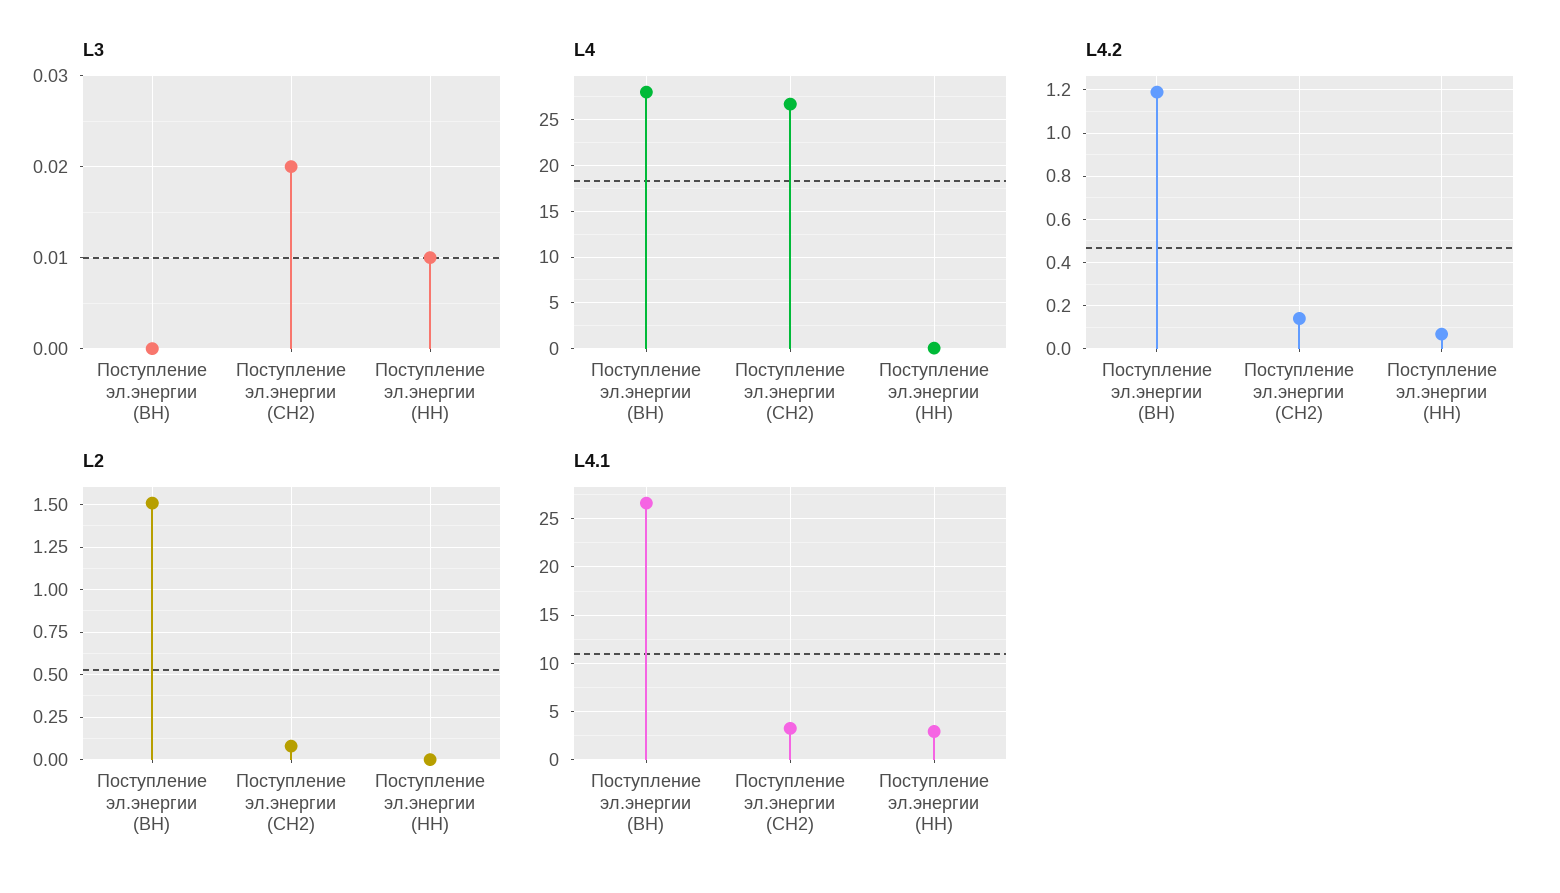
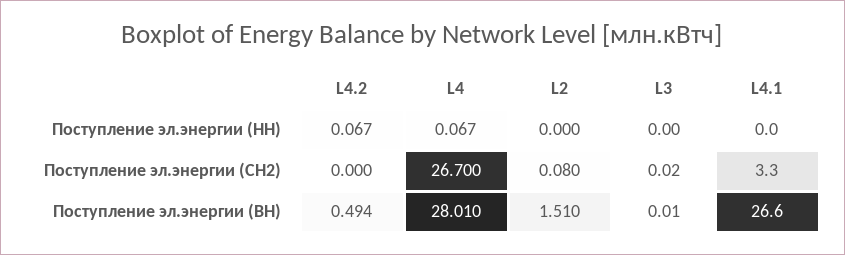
  {
    "L3": {
-     "Поступление эл.энергии (ВН)": 0,
+     "Поступление эл.энергии (ВН)": 0.01,
      "Поступление эл.энергии (СН2)": 0.02,
-     "Поступление эл.энергии (НН)": 0.01
+     "Поступление эл.энергии (НН)": 0
    },
    "L4": {
      "Поступление эл.энергии (ВН)": 28.01,
      "Поступление эл.энергии (СН2)": 26.7,
      "Поступление эл.энергии (НН)": 0.067
    },
    "L4.2": {
-     "Поступление эл.энергии (ВН)": 1.2,
+     "Поступление эл.энергии (ВН)": 0.494,
-     "Поступление эл.энергии (СН2)": 0.15,
+     "Поступление эл.энергии (СН2)": 0,
      "Поступление эл.энергии (НН)": 0.067
    },
    "L2": {
      "Поступление эл.энергии (ВН)": 1.51,
      "Поступление эл.энергии (СН2)": 0.08,
      "Поступление эл.энергии (НН)": 0
    },
    "L4.1": {
      "Поступление эл.энергии (ВН)": 26.6,
      "Поступление эл.энергии (СН2)": 3.3,
-     "Поступление эл.энергии (НН)": 3
+     "Поступление эл.энергии (НН)": 0
    }
  }

